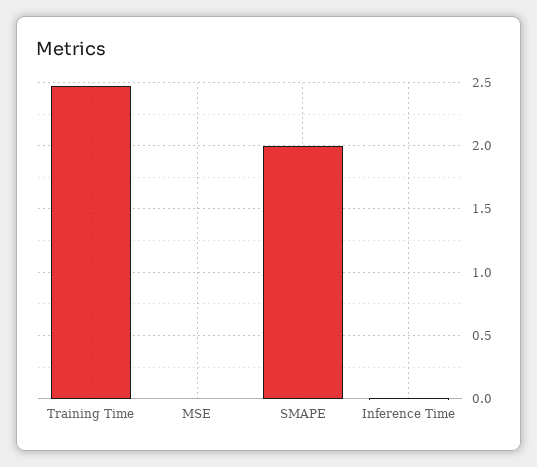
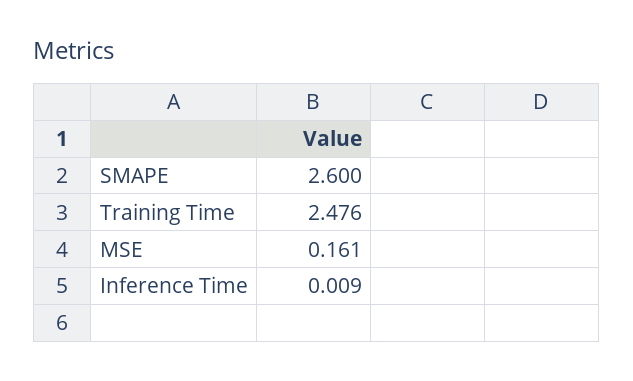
  {
    "Training Time": 2.476,
-   "MSE": 0,
+   "MSE": 0.161,
-   "SMAPE": 2,
+   "SMAPE": 2.6,
    "Inference Time": 0.009
  }

